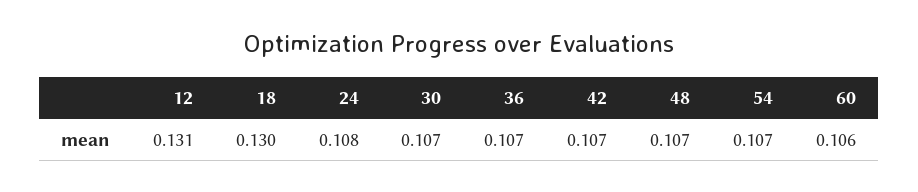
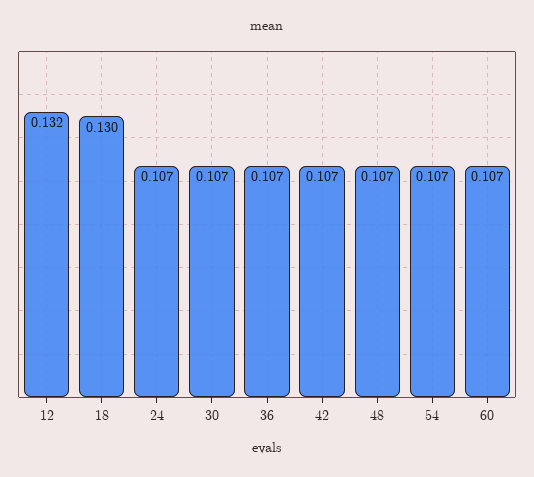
  {
-   "12": 0.131,
+   "12": 0.132,
    "18": 0.13,
-   "24": 0.108,
+   "24": 0.107,
    "30": 0.107,
    "36": 0.107,
    "42": 0.107,
    "48": 0.107,
    "54": 0.107,
-   "60": 0.106
+   "60": 0.107
  }

